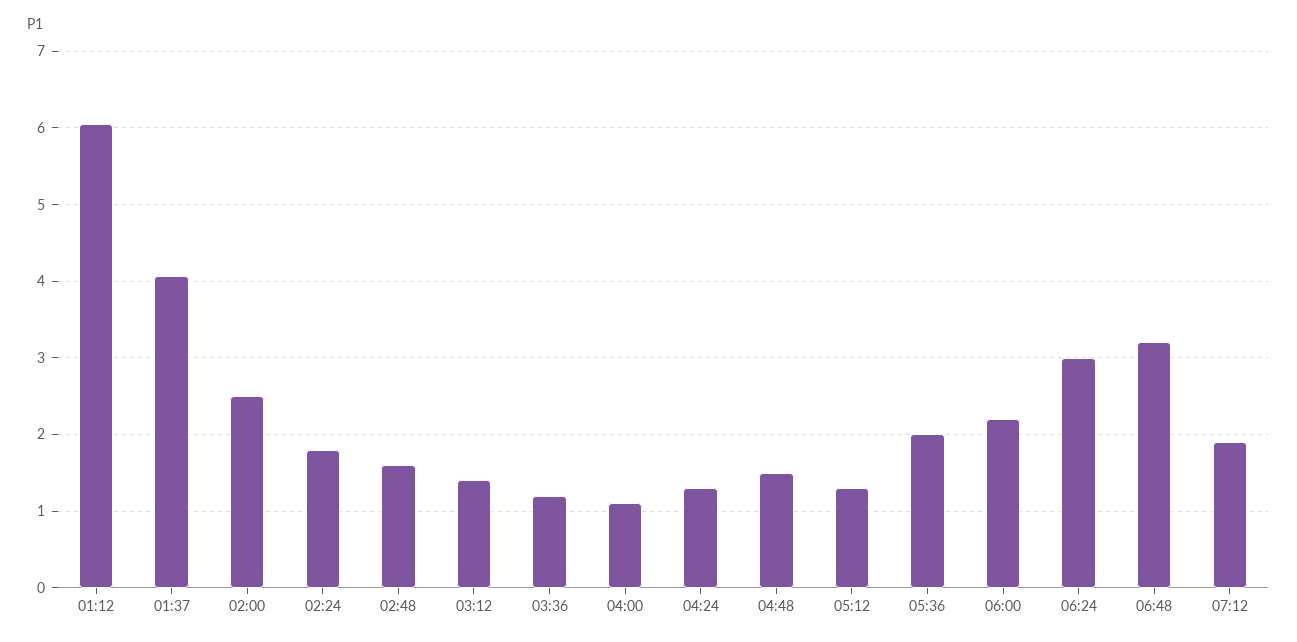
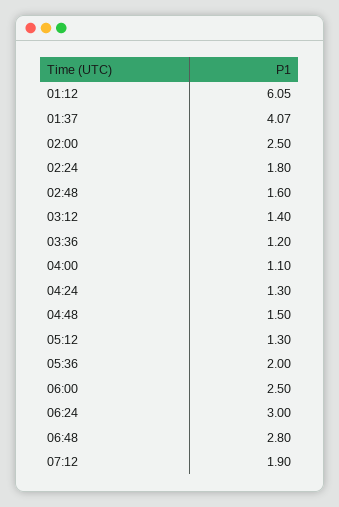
  {
    "01:12": 6.05,
    "01:37": 4.07,
    "02:00": 2.5,
    "02:24": 1.8,
    "02:48": 1.6,
    "03:12": 1.4,
    "03:36": 1.2,
    "04:00": 1.1,
    "04:24": 1.3,
    "04:48": 1.5,
    "05:12": 1.3,
    "05:36": 2,
-   "06:00": 2.2,
+   "06:00": 2.5,
    "06:24": 3,
-   "06:48": 3.2,
+   "06:48": 2.8,
    "07:12": 1.9
  }

